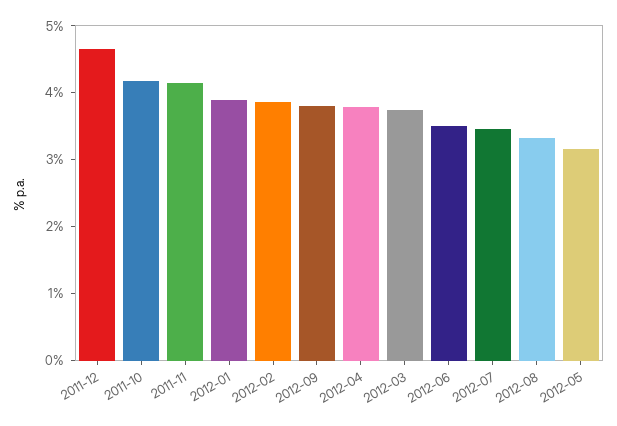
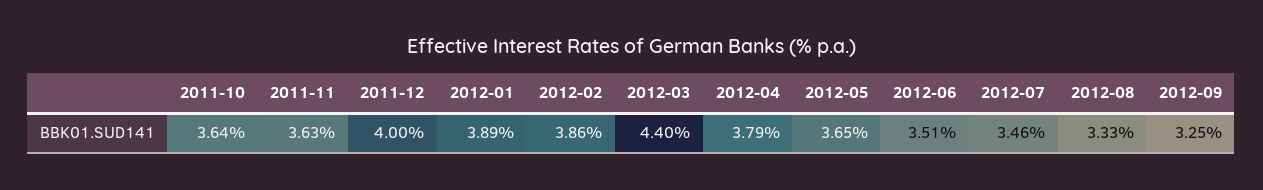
  {
-   "2011-12": 4.6,
+   "2011-12": 4,
-   "2011-10": 4.2,
+   "2011-10": 3.64,
-   "2011-11": 4.2,
+   "2011-11": 3.63,
    "2012-01": 3.89,
    "2012-02": 3.86,
-   "2012-09": 3.8,
+   "2012-09": 3.25,
    "2012-04": 3.79,
-   "2012-03": 3.8,
+   "2012-03": 4.4,
    "2012-06": 3.51,
    "2012-07": 3.46,
    "2012-08": 3.33,
-   "2012-05": 3.2
+   "2012-05": 3.65
  }

